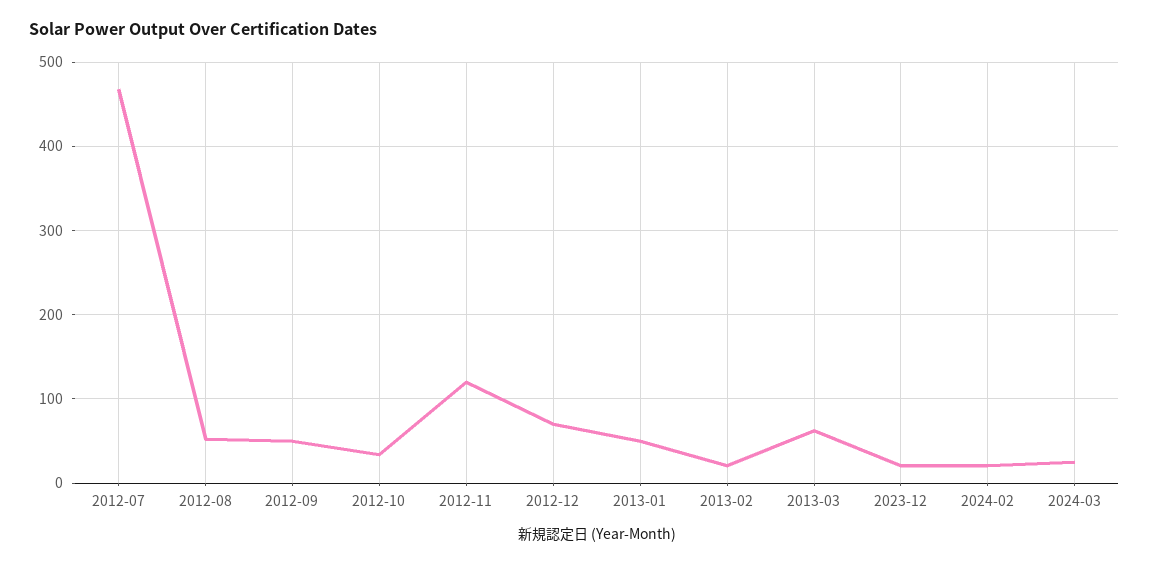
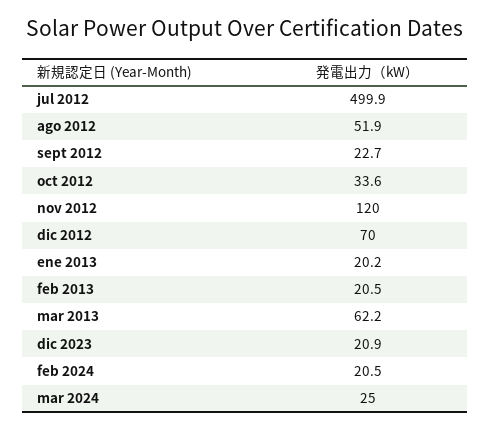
  {
-   "2012-07": 470,
+   "2012-07": 499.9,
    "2012-08": 51.9,
-   "2012-09": 50,
+   "2012-09": 22.7,
    "2012-10": 33.6,
    "2012-11": 120,
    "2012-12": 70,
-   "2013-01": 50,
+   "2013-01": 20.2,
    "2013-02": 20.5,
    "2013-03": 62.2,
    "2023-12": 20.9,
    "2024-02": 20.5,
    "2024-03": 25
  }

